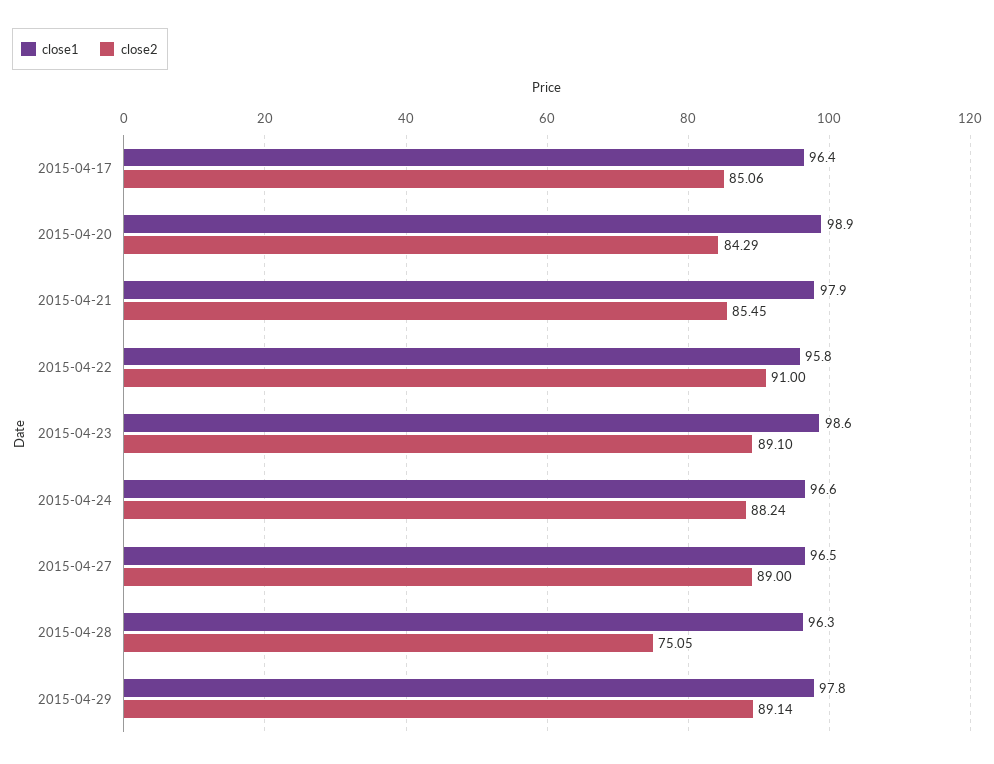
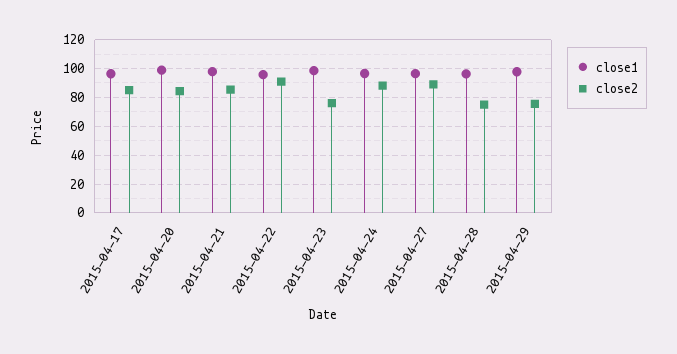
  {
    "close1": {
      "2015-04-17": 96.4,
      "2015-04-20": 98.9,
      "2015-04-21": 97.9,
      "2015-04-22": 95.8,
      "2015-04-23": 98.6,
      "2015-04-24": 96.6,
      "2015-04-27": 96.5,
      "2015-04-28": 96.3,
      "2015-04-29": 97.8
    },
    "close2": {
      "2015-04-17": 85.06,
      "2015-04-20": 84.29,
      "2015-04-21": 85.45,
      "2015-04-22": 91,
-     "2015-04-23": 89.1,
+     "2015-04-23": 75,
      "2015-04-24": 88.24,
      "2015-04-27": 89,
      "2015-04-28": 75.05,
-     "2015-04-29": 89.14
+     "2015-04-29": 75
    }
  }

